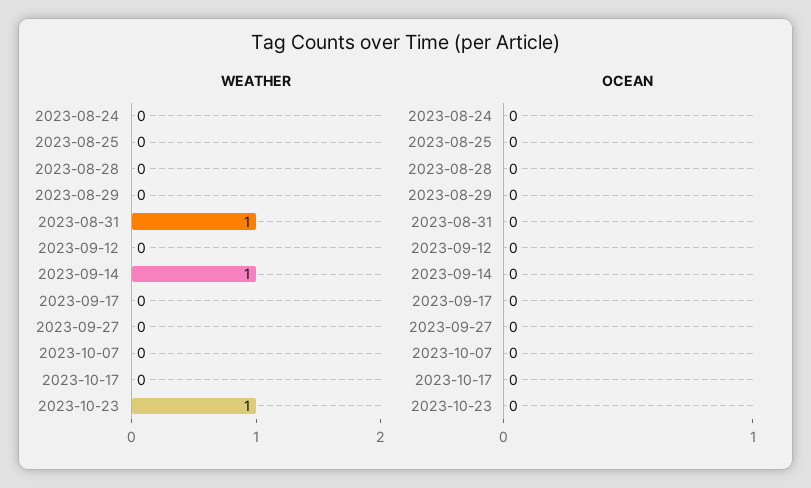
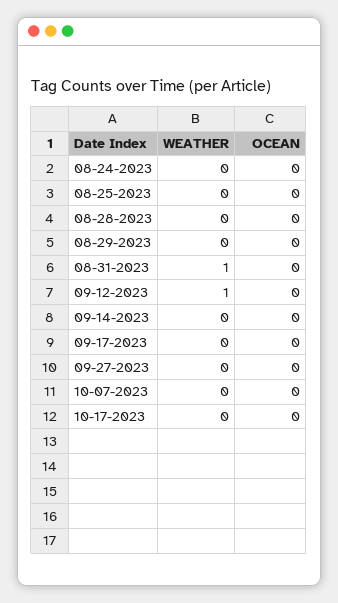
  {
    "WEATHER": {
      "2023-08-24": 0,
      "2023-08-25": 0,
      "2023-08-28": 0,
      "2023-08-29": 0,
      "2023-08-31": 1,
-     "2023-09-12": 0,
+     "2023-09-12": 1,
-     "2023-09-14": 1,
+     "2023-09-14": 0,
      "2023-09-17": 0,
      "2023-09-27": 0,
      "2023-10-07": 0,
-     "2023-10-17": 0,
+     "2023-10-17": 0
-     "2023-10-23": 1
    },
    "OCEAN": {
      "2023-08-24": 0,
      "2023-08-25": 0,
      "2023-08-28": 0,
      "2023-08-29": 0,
      "2023-08-31": 0,
      "2023-09-12": 0,
      "2023-09-14": 0,
      "2023-09-17": 0,
      "2023-09-27": 0,
      "2023-10-07": 0,
-     "2023-10-17": 0,
+     "2023-10-17": 0
-     "2023-10-23": 0
    }
  }

